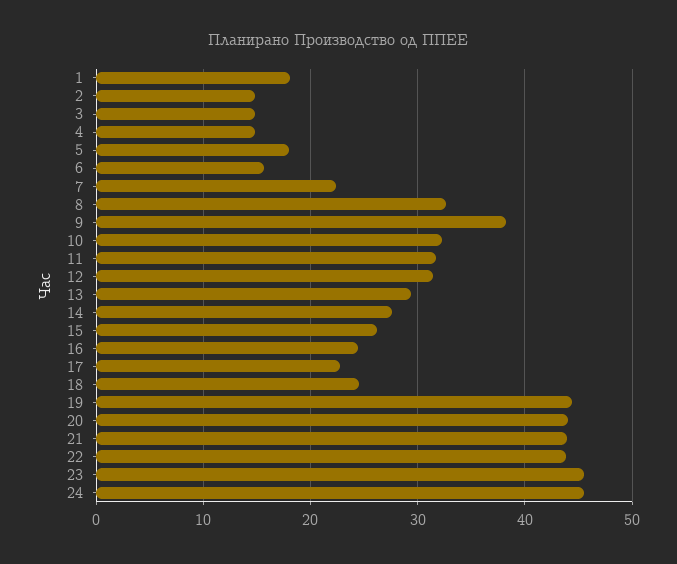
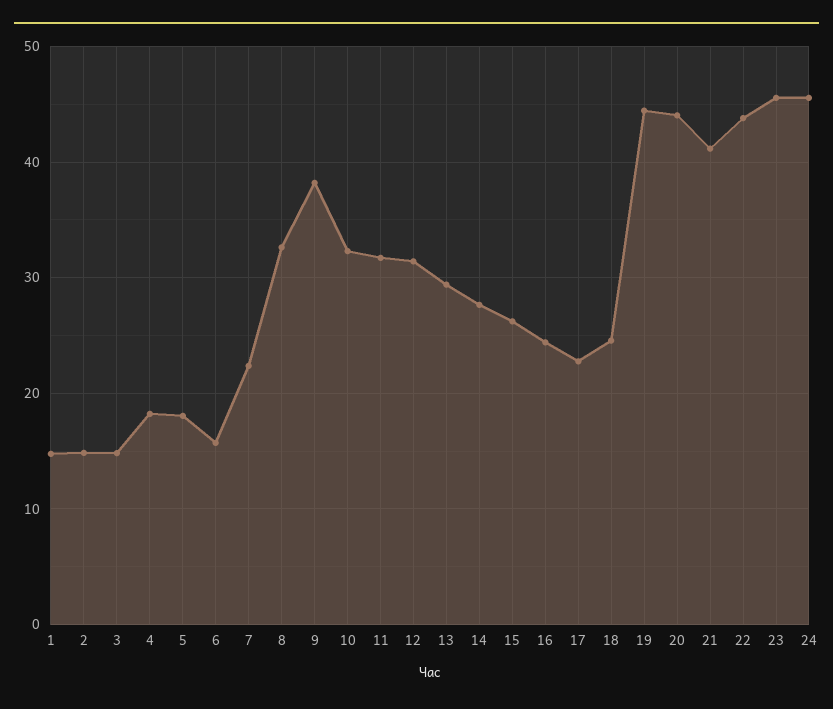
  {
-   "1": 18,
+   "1": 15,
    "2": 15,
    "3": 15,
-   "4": 15,
+   "4": 18,
    "5": 18,
    "6": 16,
    "7": 22,
    "8": 33,
    "9": 38,
    "10": 32,
    "11": 32,
    "12": 31,
    "13": 29,
    "14": 28,
    "15": 26,
    "16": 24,
    "17": 23,
    "18": 25,
    "19": 44,
    "20": 44,
-   "21": 44,
+   "21": 41,
    "22": 44,
    "23": 46,
    "24": 46
  }

